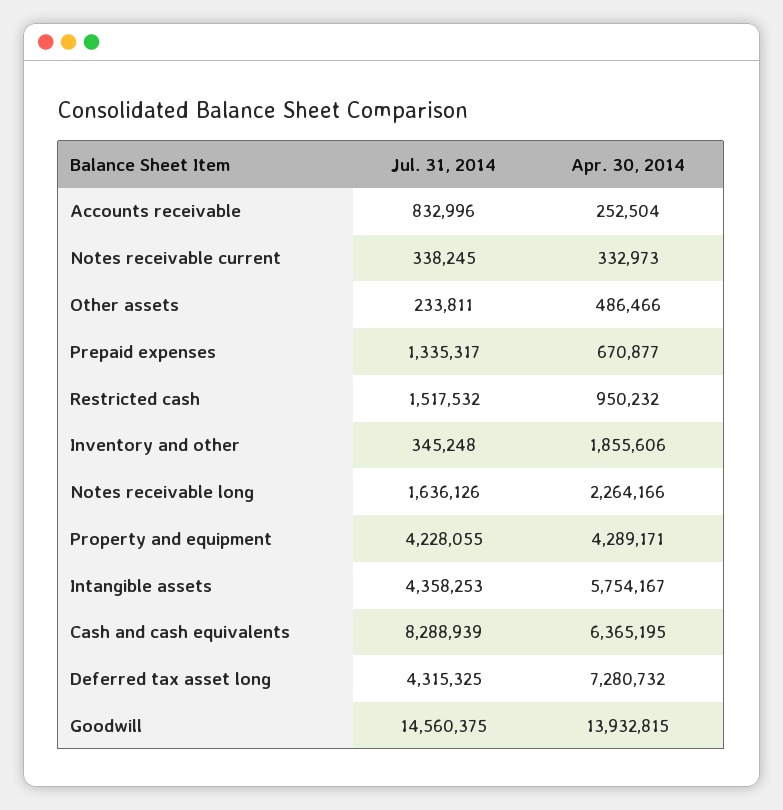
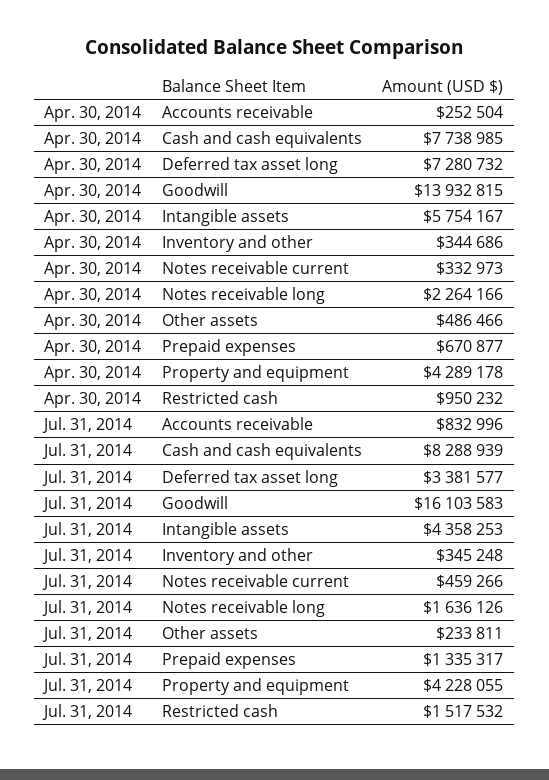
  {
    "Jul. 31, 2014": {
      "Accounts receivable": 832996,
-     "Notes receivable current": 338245,
+     "Notes receivable current": 459266,
      "Other assets": 233811,
      "Prepaid expenses": 1335317,
      "Restricted cash": 1517532,
      "Inventory and other": 345248,
      "Notes receivable long": 1636126,
      "Property and equipment": 4228055,
      "Intangible assets": 4358253,
      "Cash and cash equivalents": 8288939,
-     "Deferred tax asset long": 4315325,
+     "Deferred tax asset long": 3381577,
-     "Goodwill": 14560375
+     "Goodwill": 16103583
    },
    "Apr. 30, 2014": {
      "Accounts receivable": 252504,
      "Notes receivable current": 332973,
      "Other assets": 486466,
      "Prepaid expenses": 670877,
      "Restricted cash": 950232,
-     "Inventory and other": 1855606,
+     "Inventory and other": 344686,
      "Notes receivable long": 2264166,
-     "Property and equipment": 4289171,
+     "Property and equipment": 4289178,
      "Intangible assets": 5754167,
-     "Cash and cash equivalents": 6365195,
+     "Cash and cash equivalents": 7738985,
      "Deferred tax asset long": 7280732,
      "Goodwill": 13932815
    }
  }

